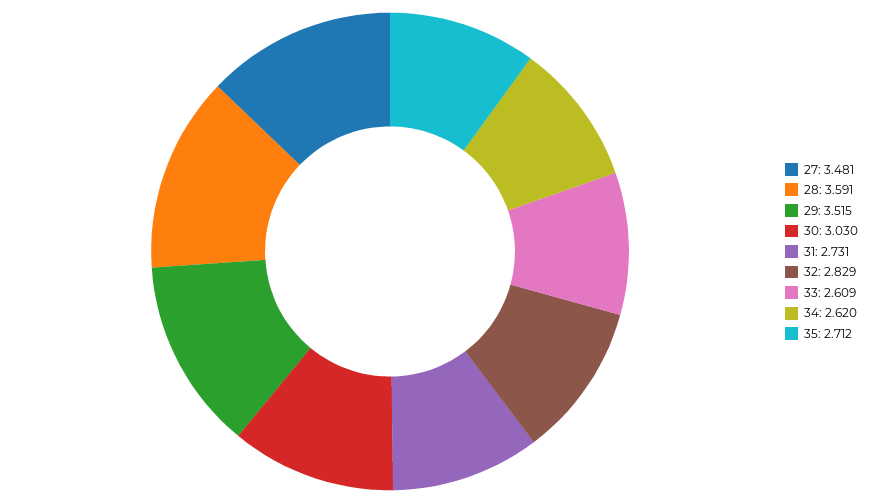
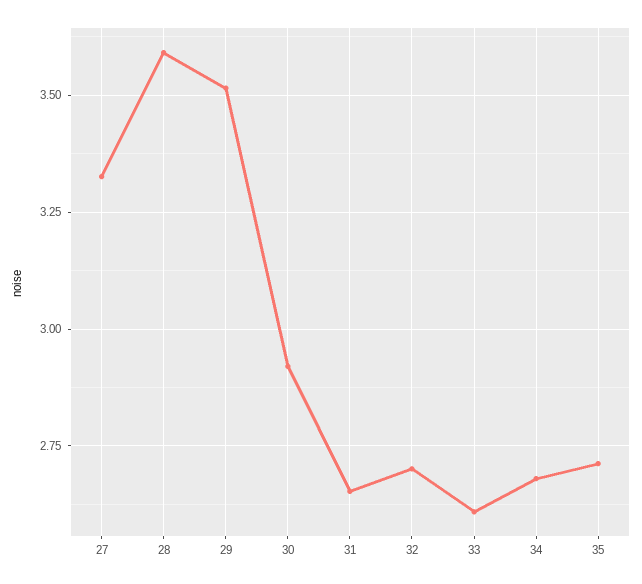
  {
-   "27": 3.481,
+   "27": 3.325,
    "28": 3.591,
    "29": 3.515,
-   "30": 3.03,
+   "30": 2.925,
-   "31": 2.731,
+   "31": 2.65,
-   "32": 2.829,
+   "32": 2.7,
    "33": 2.609,
-   "34": 2.62,
+   "34": 2.675,
    "35": 2.712
  }

